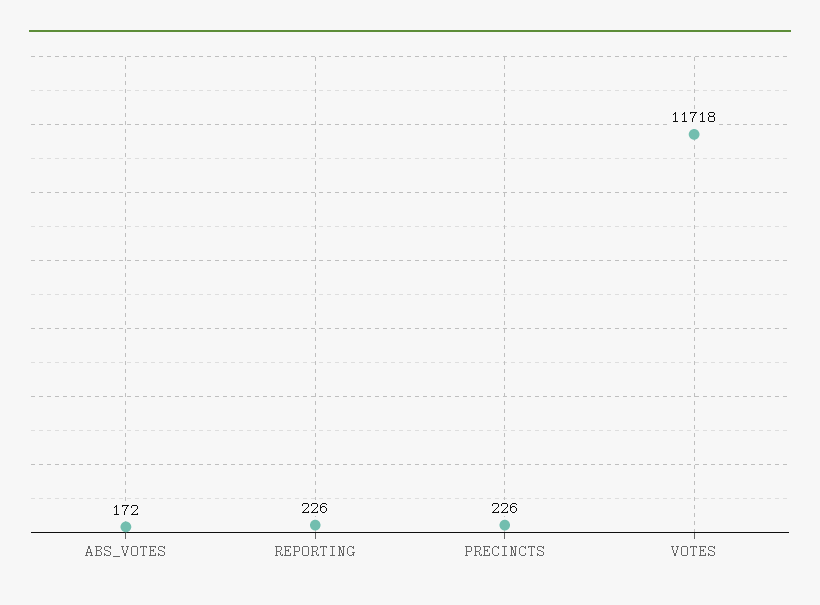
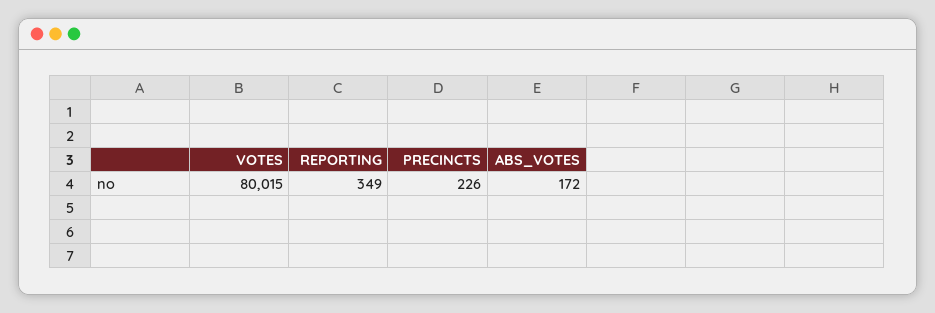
  {
    "ABS_VOTES": 172,
-   "REPORTING": 226,
+   "REPORTING": 349,
    "PRECINCTS": 226,
-   "VOTES": 11718
+   "VOTES": 80015
  }

